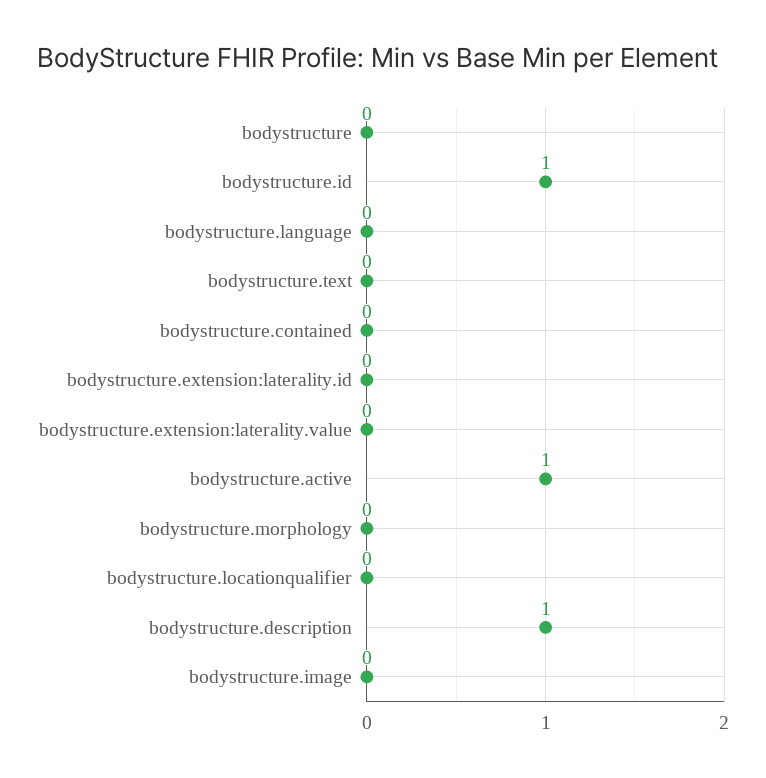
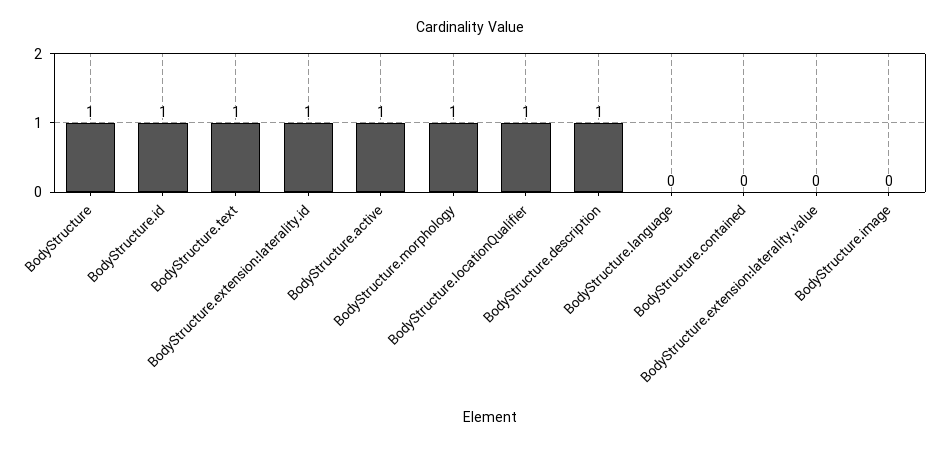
  {
-   "bodystructure": 0,
+   "bodystructure": 1,
    "bodystructure.id": 1,
    "bodystructure.language": 0,
-   "bodystructure.text": 0,
+   "bodystructure.text": 1,
    "bodystructure.contained": 0,
-   "bodystructure.extension:laterality.id": 0,
+   "bodystructure.extension:laterality.id": 1,
    "bodystructure.extension:laterality.value": 0,
    "bodystructure.active": 1,
-   "bodystructure.morphology": 0,
+   "bodystructure.morphology": 1,
-   "bodystructure.locationqualifier": 0,
+   "bodystructure.locationqualifier": 1,
    "bodystructure.description": 1,
    "bodystructure.image": 0
  }

